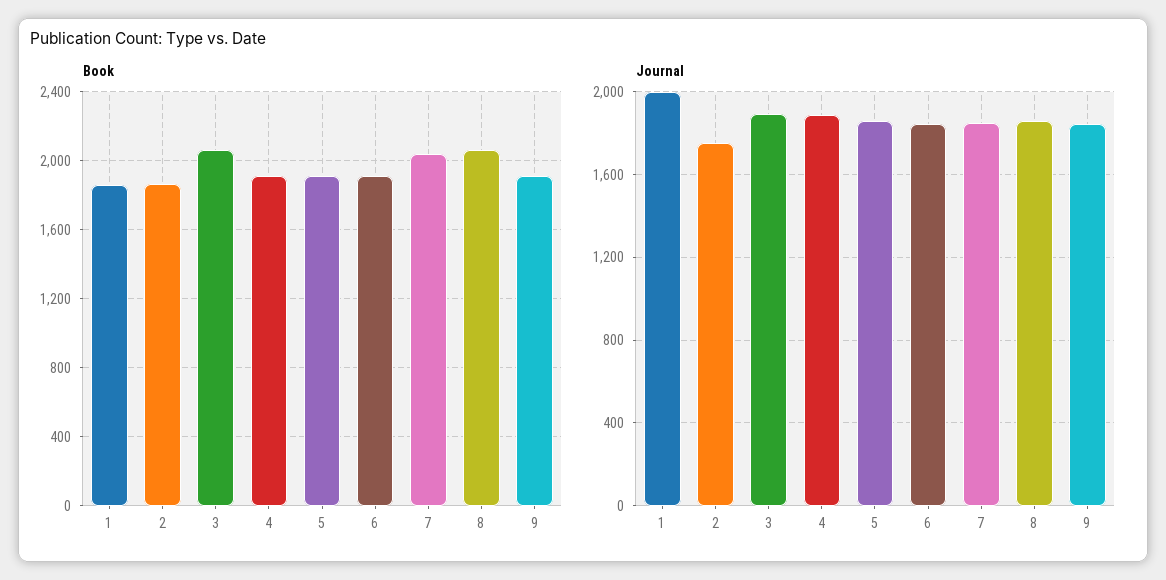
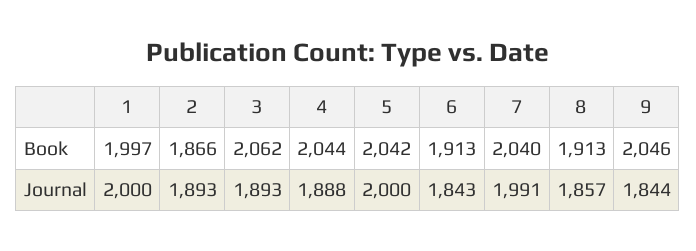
  {
    "Book": {
-     "1": 1850,
+     "1": 1997,
      "2": 1866,
      "3": 2062,
-     "4": 1900,
+     "4": 2044,
-     "5": 1900,
+     "5": 2042,
      "6": 1913,
      "7": 2040,
-     "8": 2050,
+     "8": 1913,
-     "9": 1900
+     "9": 2046
    },
    "Journal": {
      "1": 2000,
-     "2": 1750,
+     "2": 1893,
      "3": 1893,
      "4": 1888,
-     "5": 1850,
+     "5": 2000,
      "6": 1843,
-     "7": 1850,
+     "7": 1991,
      "8": 1857,
      "9": 1844
    }
  }

